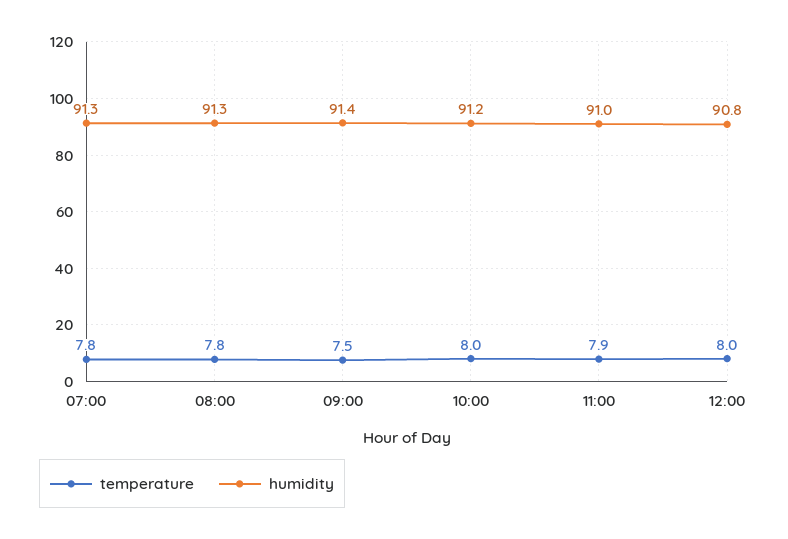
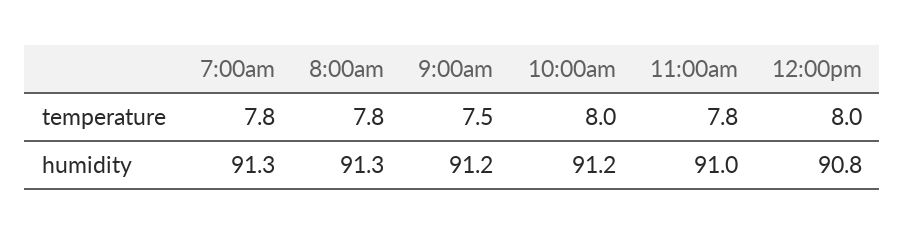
  {
    "temperature": {
      "07:00": 7.8,
      "08:00": 7.8,
      "09:00": 7.5,
      "10:00": 8,
-     "11:00": 7.9,
+     "11:00": 7.8,
      "12:00": 8
    },
    "humidity": {
      "07:00": 91.3,
      "08:00": 91.3,
-     "09:00": 91.4,
+     "09:00": 91.2,
      "10:00": 91.2,
      "11:00": 91,
      "12:00": 90.8
    }
  }

